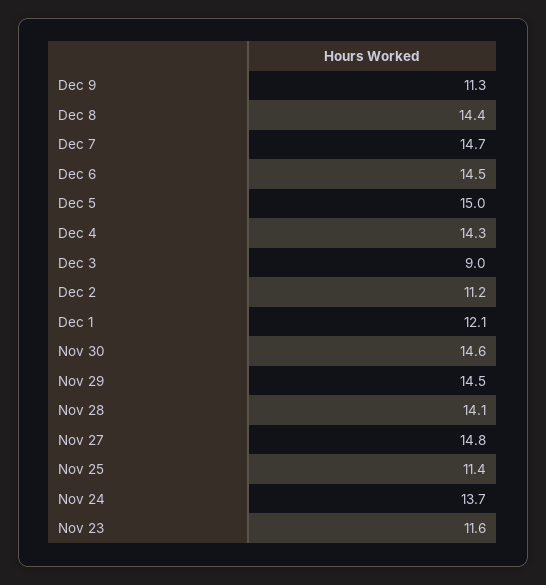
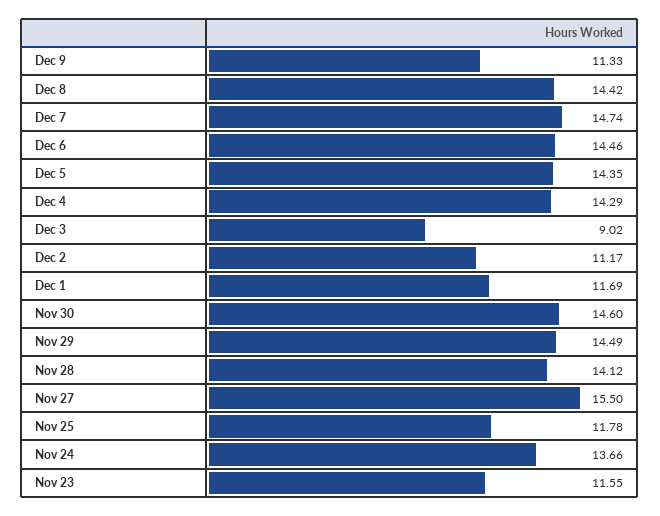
  {
    "Dec 9": 11.33,
    "Dec 8": 14.42,
    "Dec 7": 14.74,
    "Dec 6": 14.46,
-   "Dec 5": 15,
+   "Dec 5": 14.35,
    "Dec 4": 14.29,
    "Dec 3": 9.02,
    "Dec 2": 11.17,
-   "Dec 1": 12.1,
+   "Dec 1": 11.69,
    "Nov 30": 14.6,
    "Nov 29": 14.49,
    "Nov 28": 14.12,
-   "Nov 27": 14.8,
+   "Nov 27": 15.5,
-   "Nov 25": 11.4,
+   "Nov 25": 11.78,
    "Nov 24": 13.66,
    "Nov 23": 11.55
  }

